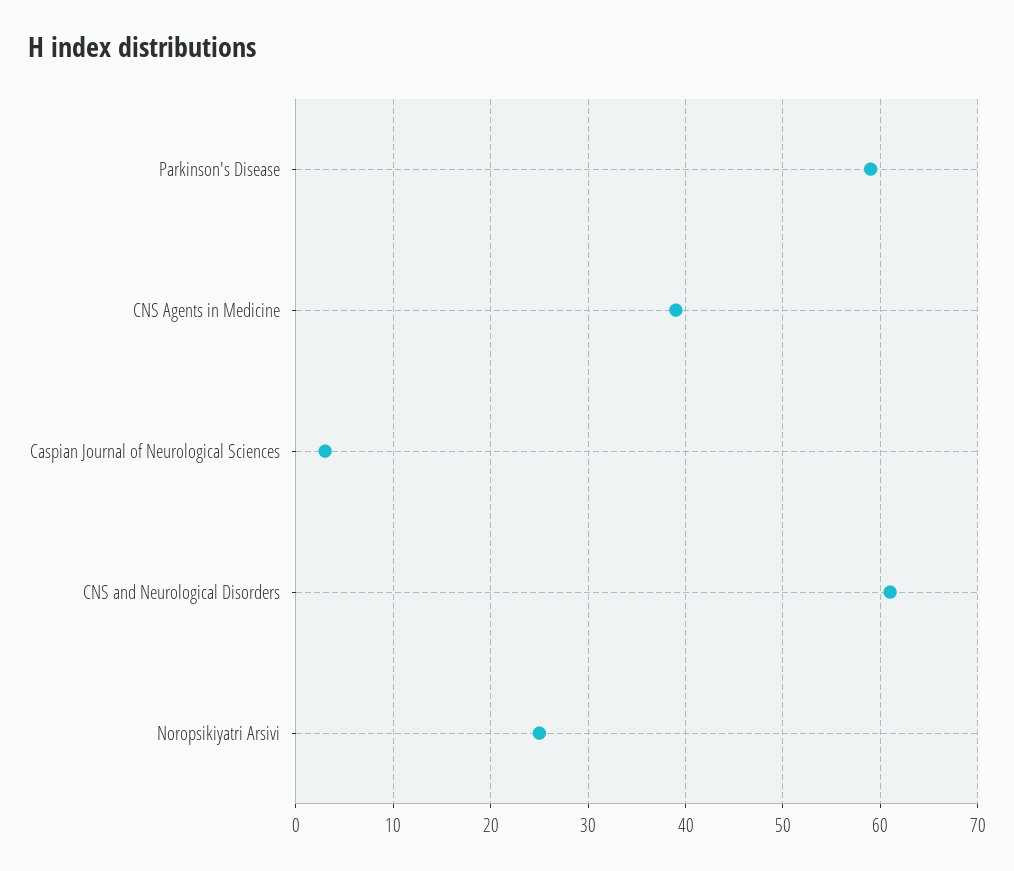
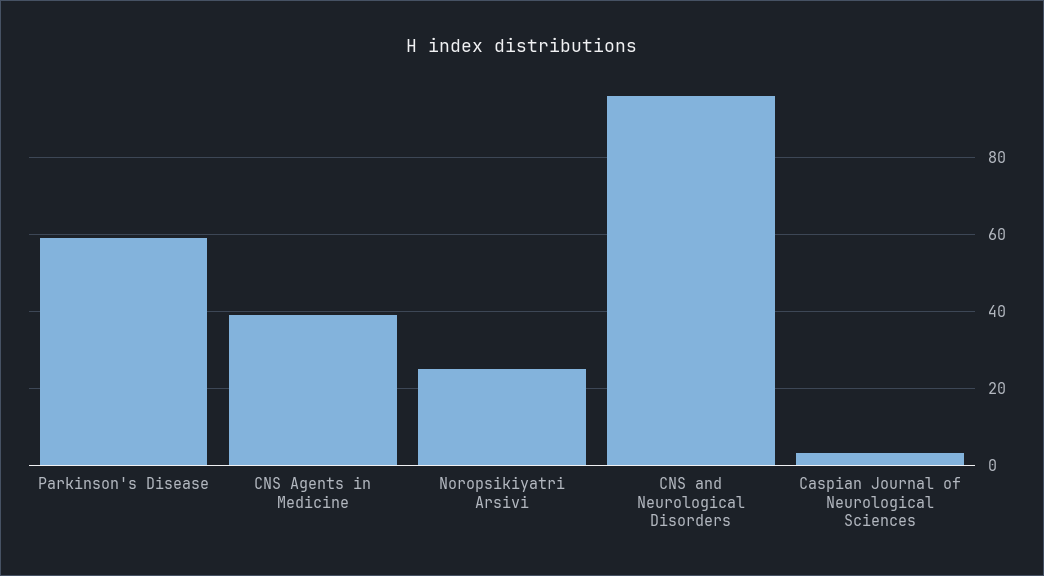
  {
    "Parkinson's Disease": 59,
    "CNS Agents in Medicine": 39,
    "Caspian Journal of Neurological Sciences": 3,
-   "CNS and Neurological Disorders": 61,
+   "CNS and Neurological Disorders": 95,
    "Noropsikiyatri Arsivi": 25
  }

